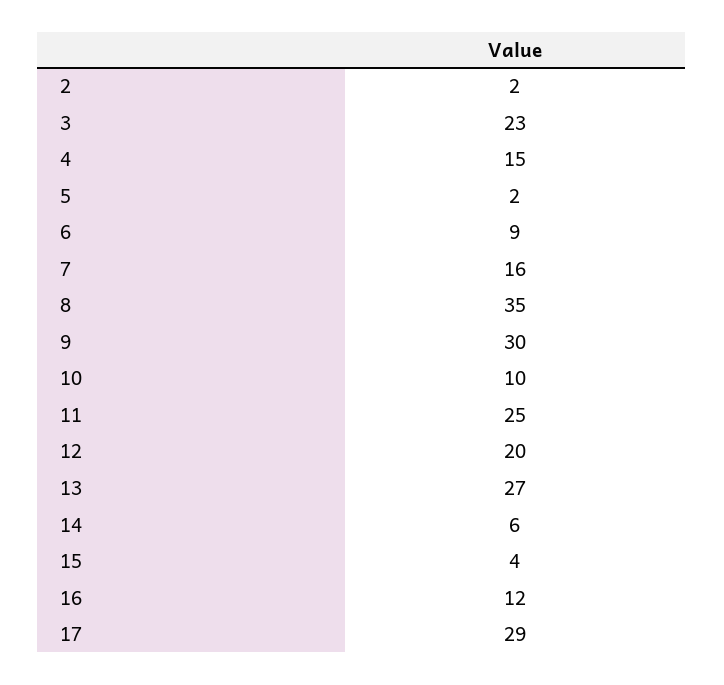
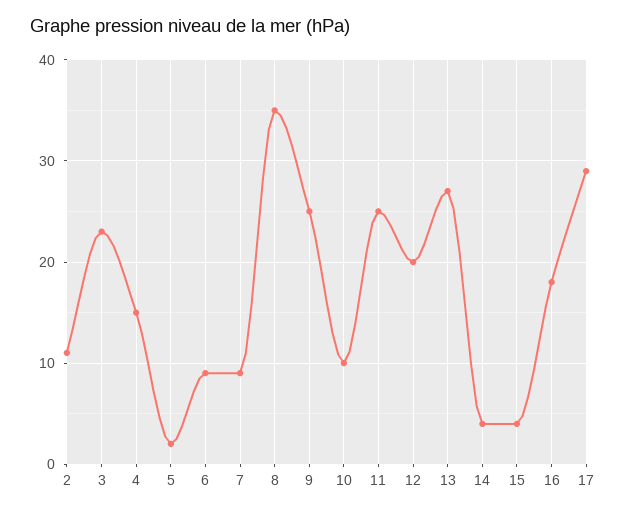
  {
-   "2": 2,
+   "2": 11,
    "3": 23,
    "4": 15,
    "5": 2,
    "6": 9,
-   "7": 16,
+   "7": 9,
    "8": 35,
-   "9": 30,
+   "9": 25,
    "10": 10,
    "11": 25,
    "12": 20,
    "13": 27,
-   "14": 6,
+   "14": 4,
    "15": 4,
-   "16": 12,
+   "16": 18,
    "17": 29
  }

